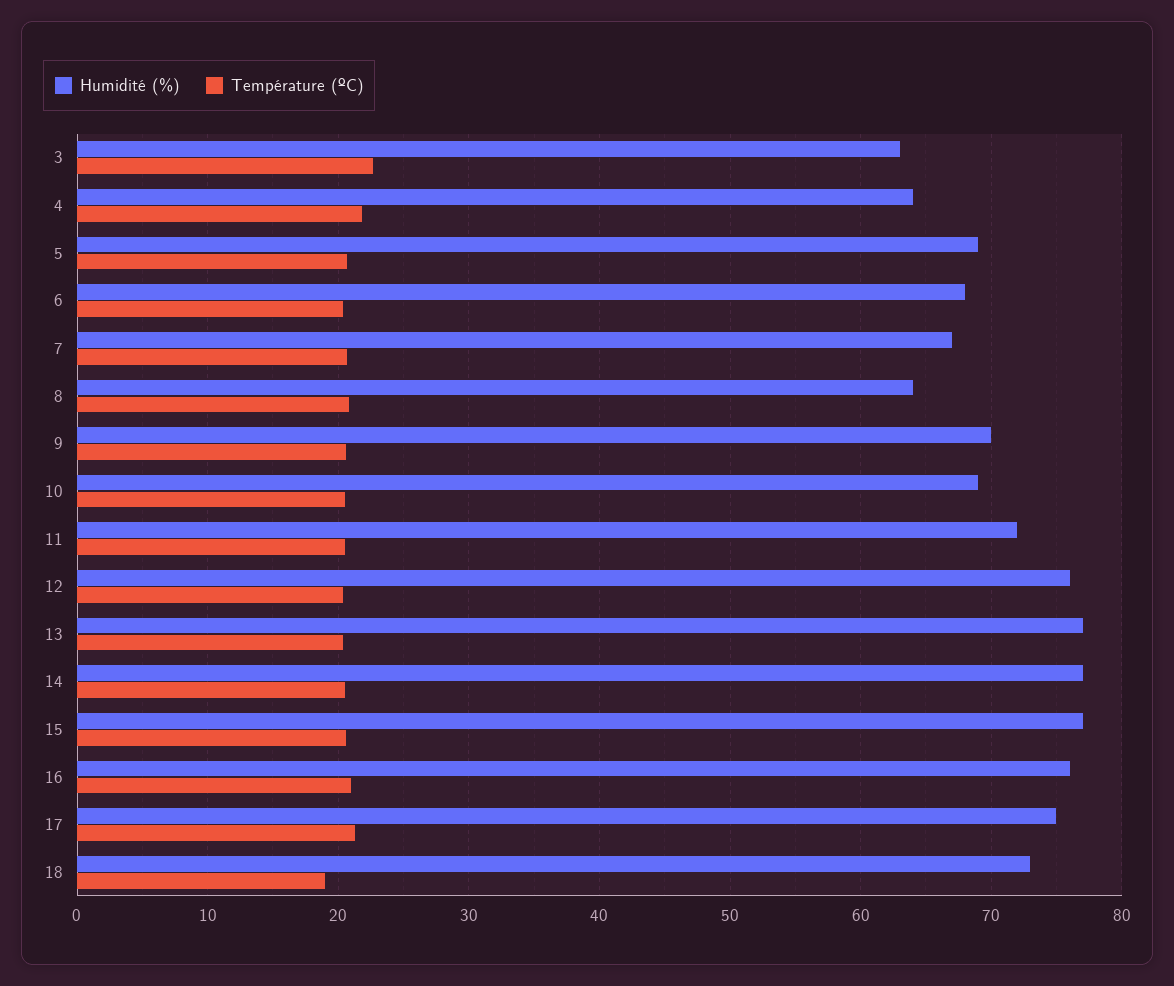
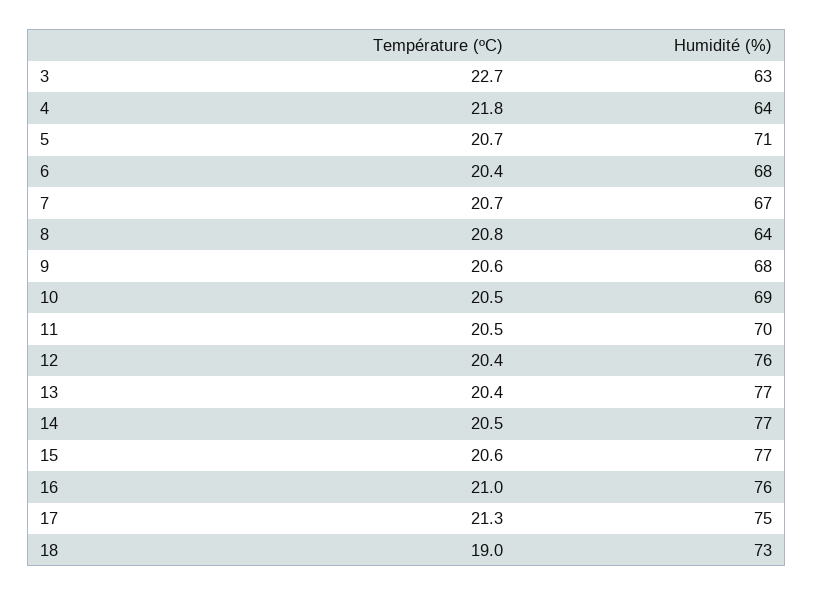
  {
    "Humidité (%)": {
      "3": 63,
      "4": 64,
-     "5": 69,
+     "5": 71,
      "6": 68,
      "7": 67,
      "8": 64,
-     "9": 70,
+     "9": 68,
      "10": 69,
-     "11": 72,
+     "11": 70,
      "12": 76,
      "13": 77,
      "14": 77,
      "15": 77,
      "16": 76,
      "17": 75,
      "18": 73
    },
    "Température (ºC)": {
      "3": 22.7,
      "4": 21.8,
      "5": 20.7,
      "6": 20.4,
      "7": 20.7,
      "8": 20.8,
      "9": 20.6,
      "10": 20.5,
      "11": 20.5,
      "12": 20.4,
      "13": 20.4,
      "14": 20.5,
      "15": 20.6,
      "16": 21,
      "17": 21.3,
      "18": 19
    }
  }

